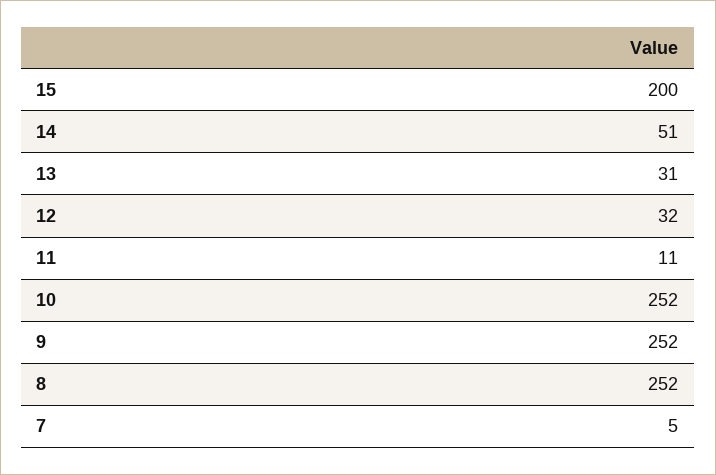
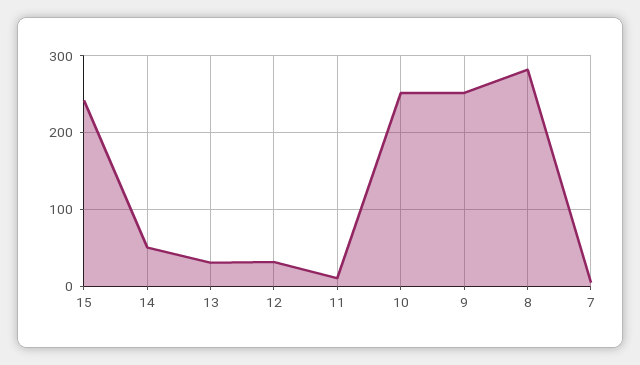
  {
-   "15": 200,
+   "15": 240,
    "14": 51,
    "13": 31,
    "12": 32,
    "11": 11,
    "10": 252,
    "9": 252,
-   "8": 252,
+   "8": 280,
    "7": 5
  }

